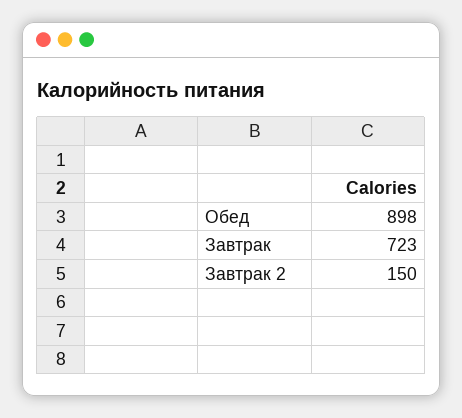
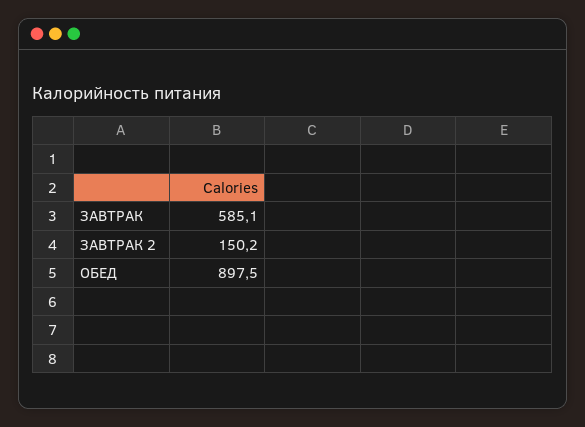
  {
    "Обед": 897.5,
-   "Завтрак": 723,
+   "Завтрак": 585.1,
    "Завтрак 2": 150.2
  }

